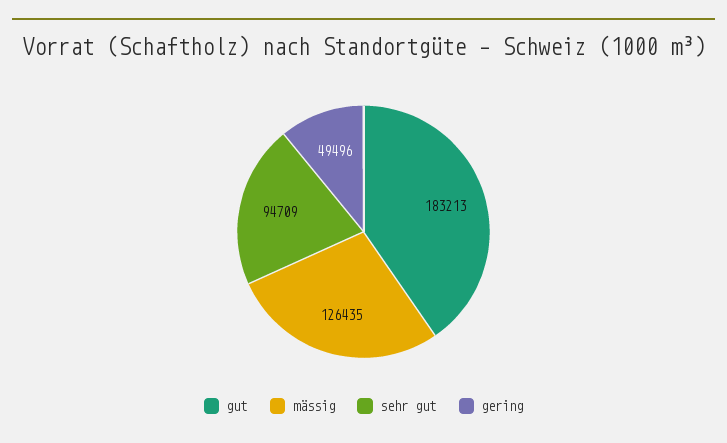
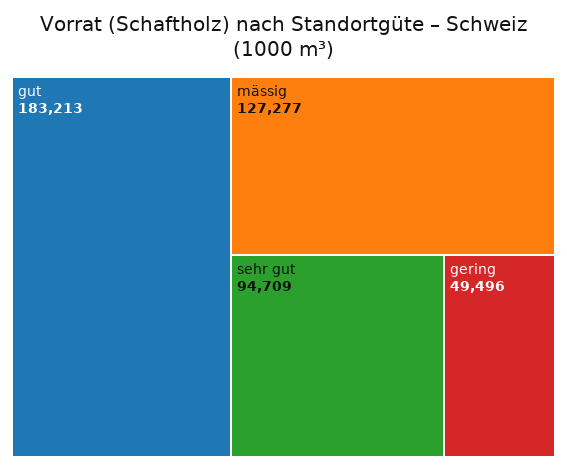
  {
    "gut": 183213,
-   "mässig": 126435,
+   "mässig": 127277,
    "sehr gut": 94709,
    "gering": 49496
  }

